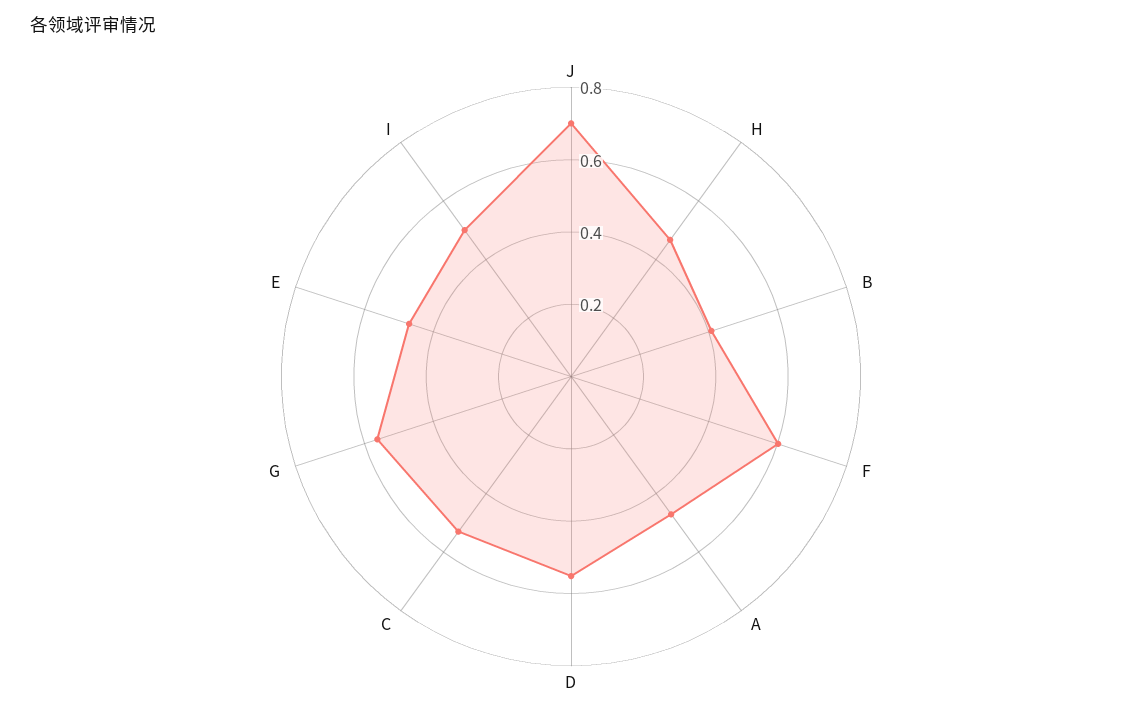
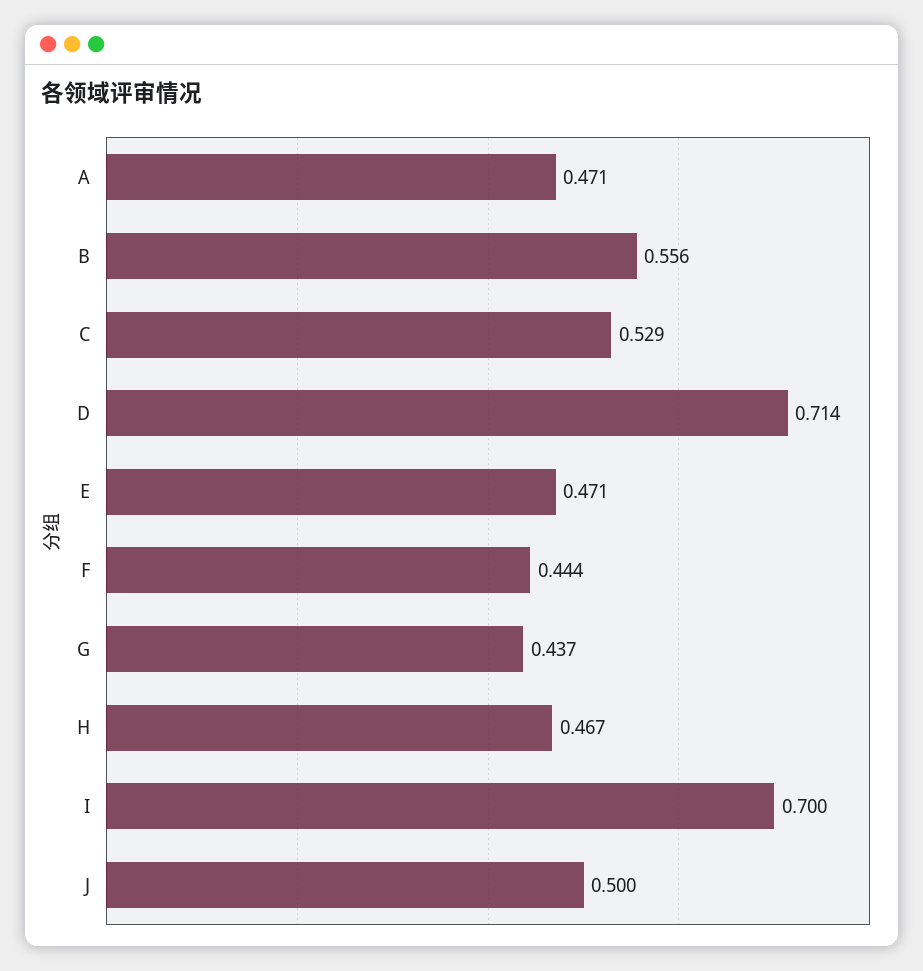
  {
-   "J": 0.7,
+   "J": 0.5,
    "H": 0.467,
-   "B": 0.4,
+   "B": 0.556,
-   "F": 0.6,
+   "F": 0.444,
    "A": 0.471,
-   "D": 0.55,
+   "D": 0.714,
    "C": 0.529,
-   "G": 0.55,
+   "G": 0.437,
    "E": 0.471,
-   "I": 0.5
+   "I": 0.7
  }

